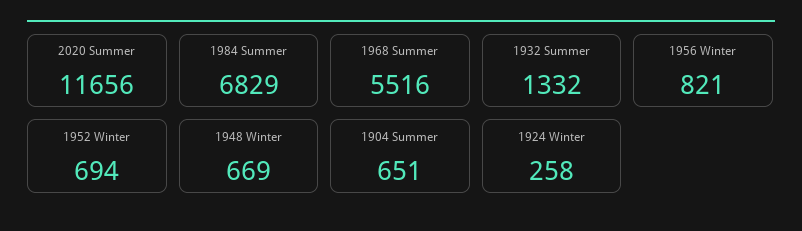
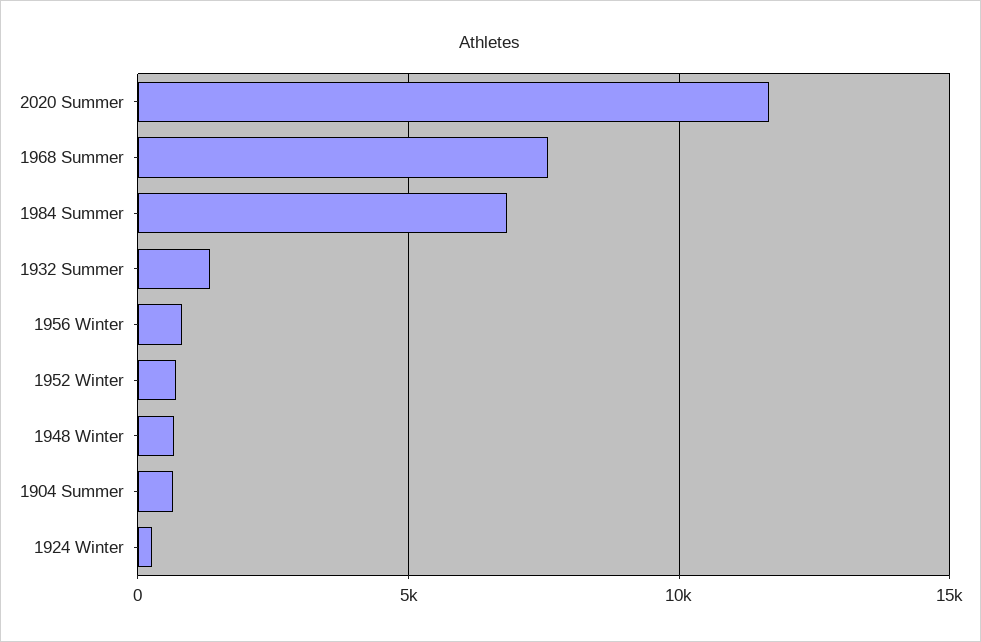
  {
    "2020 Summer": 11656,
    "1984 Summer": 6829,
-   "1968 Summer": 5516,
+   "1968 Summer": 7500,
    "1932 Summer": 1332,
    "1956 Winter": 821,
    "1952 Winter": 694,
    "1948 Winter": 669,
    "1904 Summer": 651,
    "1924 Winter": 258
  }

